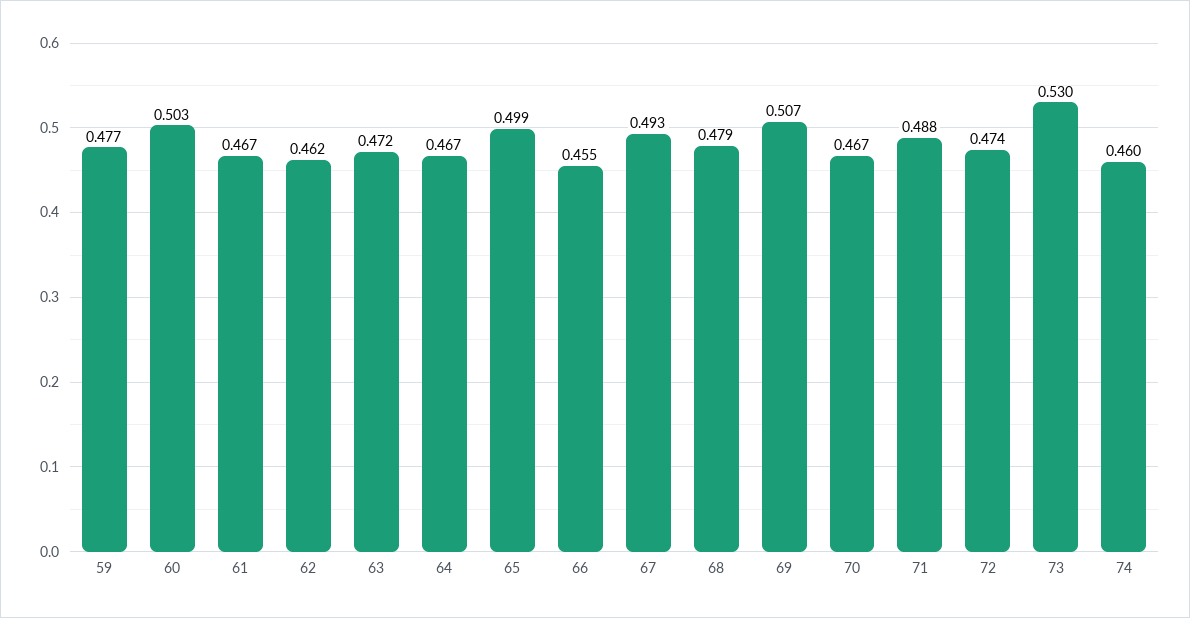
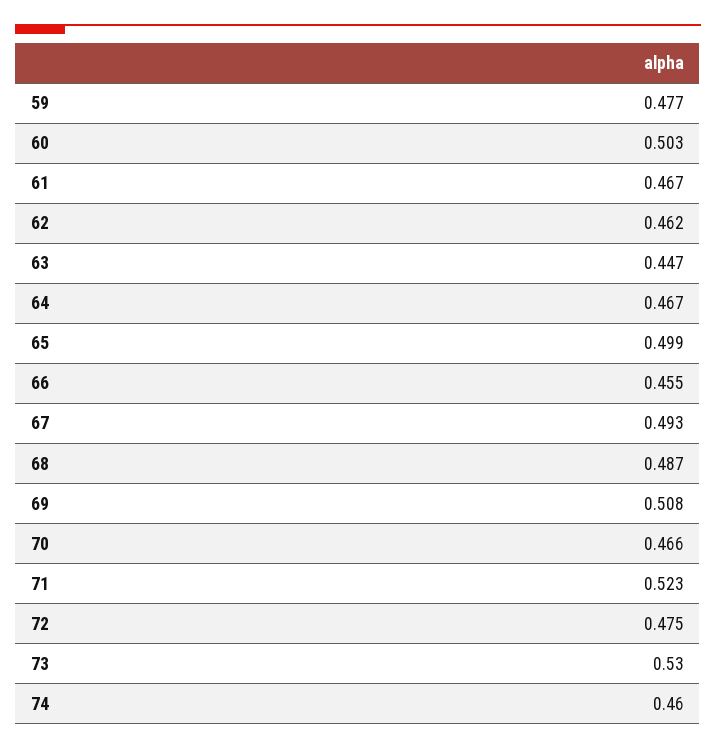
  {
    "59": 0.477,
    "60": 0.503,
    "61": 0.467,
    "62": 0.462,
-   "63": 0.472,
+   "63": 0.447,
    "64": 0.467,
    "65": 0.499,
    "66": 0.455,
    "67": 0.493,
-   "68": 0.479,
+   "68": 0.487,
-   "69": 0.507,
+   "69": 0.508,
-   "70": 0.467,
+   "70": 0.466,
-   "71": 0.488,
+   "71": 0.523,
-   "72": 0.474,
+   "72": 0.475,
    "73": 0.53,
    "74": 0.46
  }

